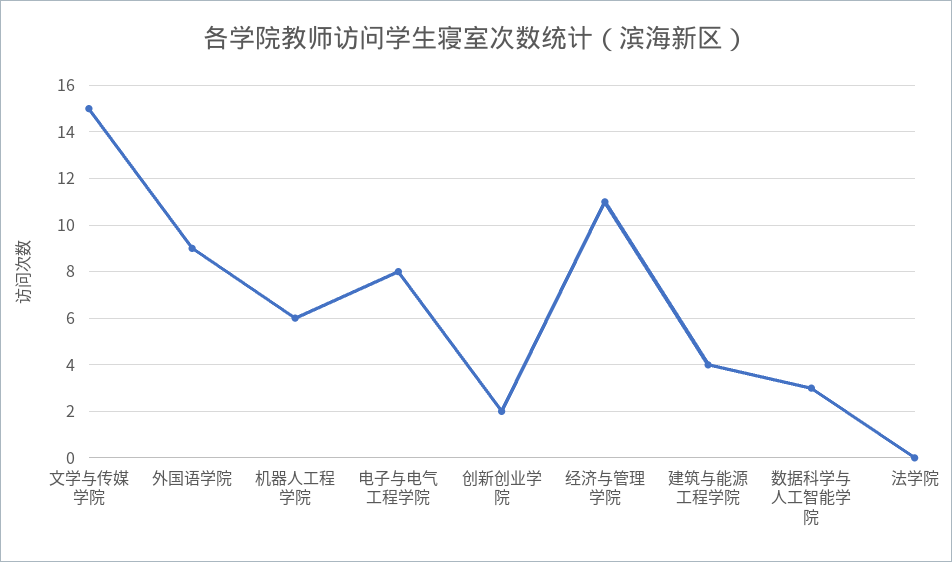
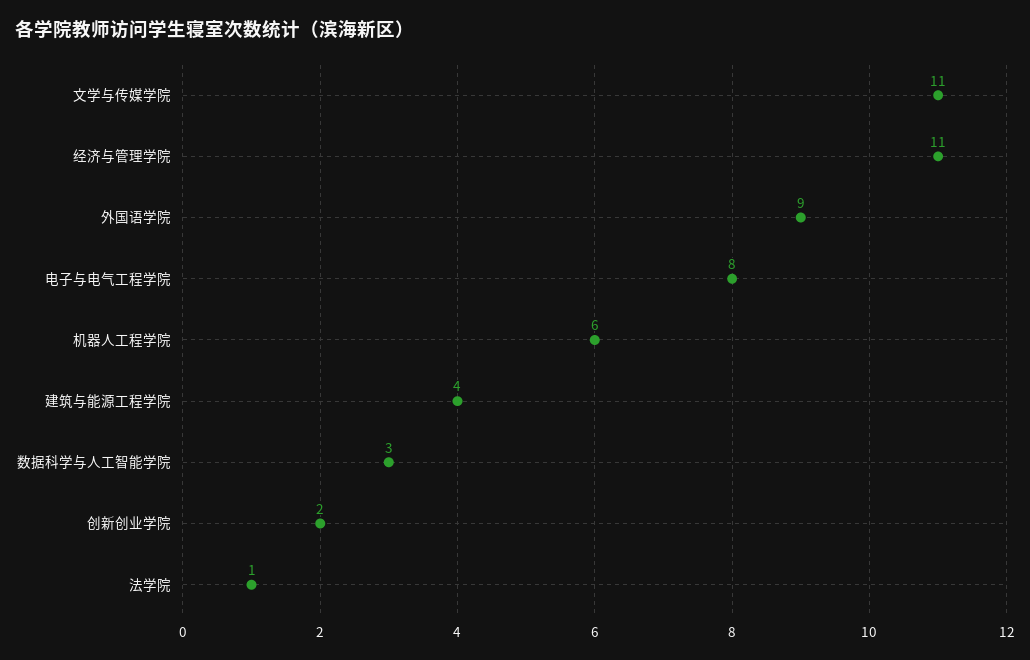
  {
-   "文学与传媒学院": 15,
+   "文学与传媒学院": 11,
    "外国语学院": 9,
    "机器人工程学院": 6,
    "电子与电气工程学院": 8,
    "创新创业学院": 2,
    "经济与管理学院": 11,
    "建筑与能源工程学院": 4,
    "数据科学与人工智能学院": 3,
-   "法学院": 0
+   "法学院": 1
  }

